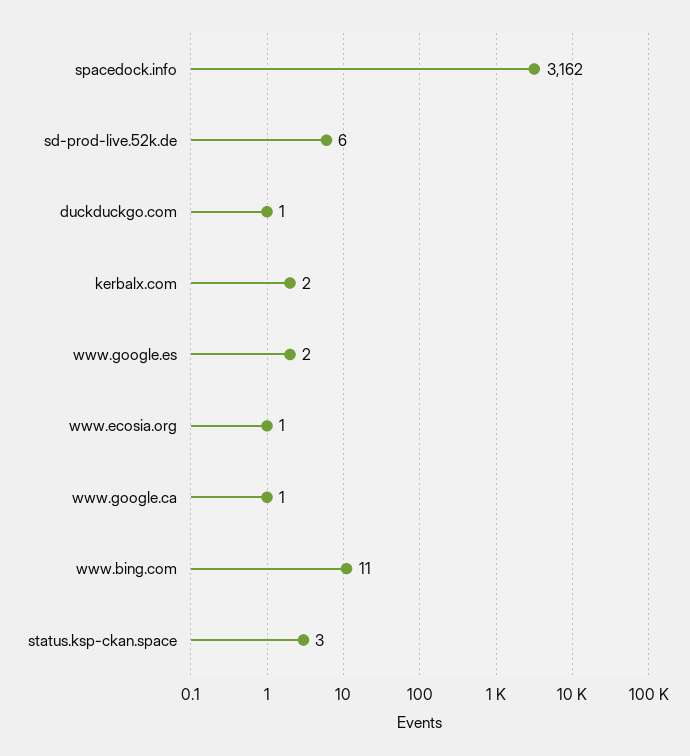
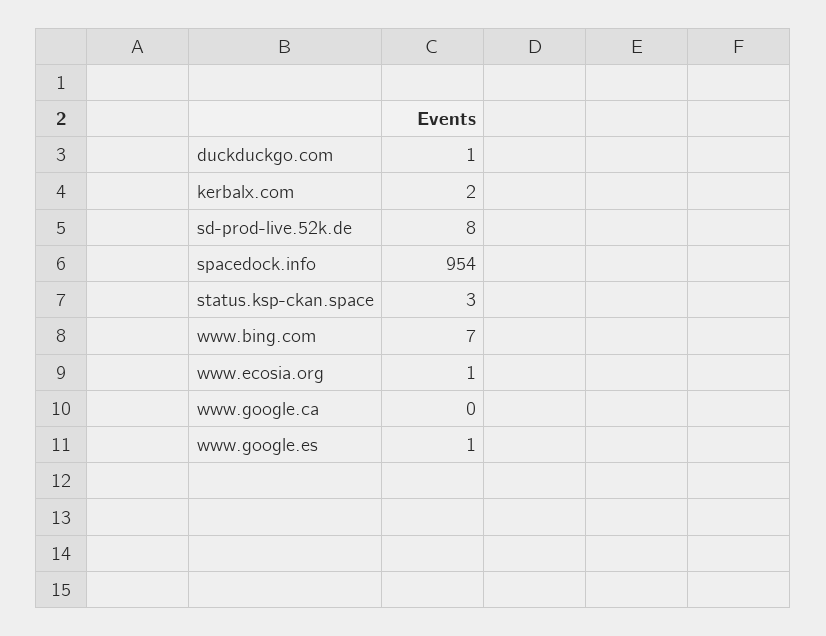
  {
-   "spacedock.info": 3162,
+   "spacedock.info": 954,
-   "sd-prod-live.52k.de": 6,
+   "sd-prod-live.52k.de": 8,
    "duckduckgo.com": 1,
    "kerbalx.com": 2,
-   "www.google.es": 2,
+   "www.google.es": 1,
    "www.ecosia.org": 1,
-   "www.google.ca": 1,
+   "www.google.ca": 0,
-   "www.bing.com": 11,
+   "www.bing.com": 7,
    "status.ksp-ckan.space": 3
  }

